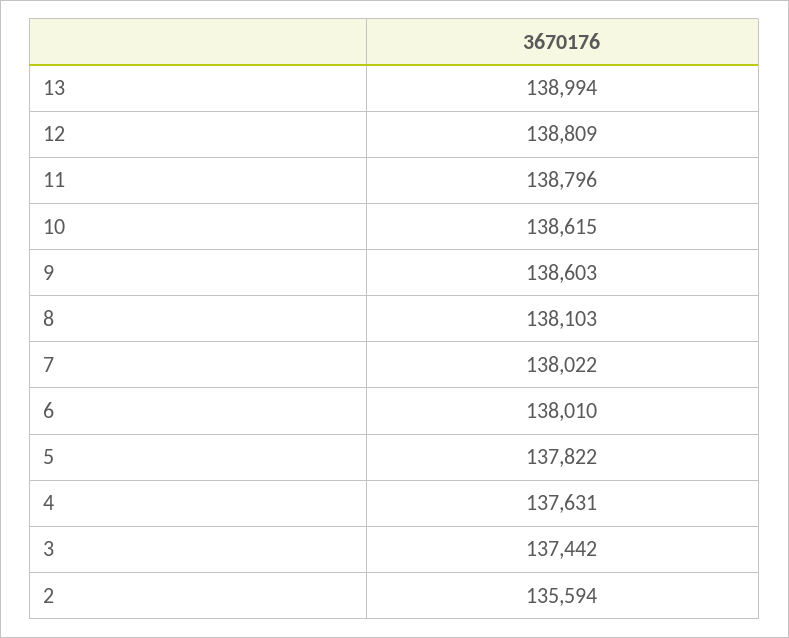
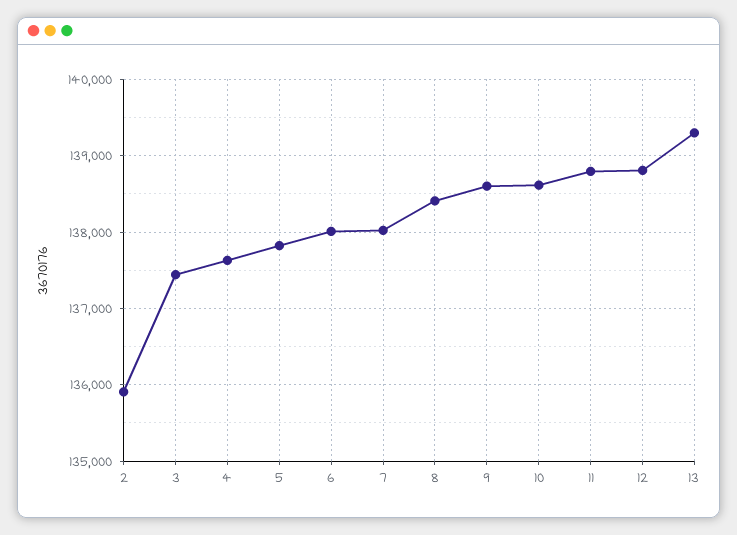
  {
-   "13": 138994,
+   "13": 139300,
    "12": 138809,
    "11": 138796,
    "10": 138615,
    "9": 138603,
-   "8": 138103,
+   "8": 138400,
    "7": 138022,
    "6": 138010,
    "5": 137822,
    "4": 137631,
    "3": 137442,
-   "2": 135594
+   "2": 135900
  }

